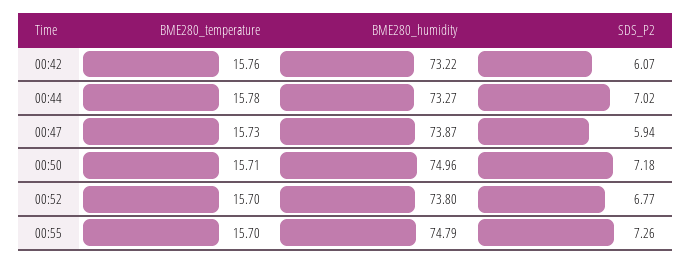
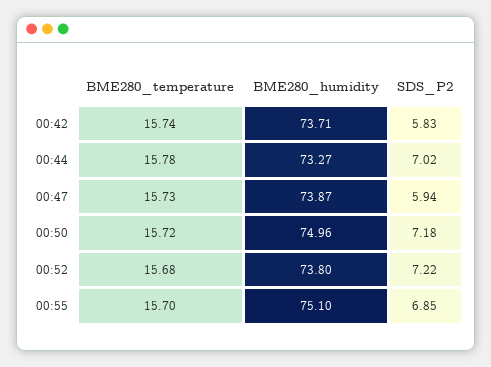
  {
    "BME280_temperature": {
-     "00:42": 15.76,
+     "00:42": 15.74,
      "00:44": 15.78,
      "00:47": 15.73,
-     "00:50": 15.71,
+     "00:50": 15.72,
-     "00:52": 15.7,
+     "00:52": 15.68,
      "00:55": 15.7
    },
    "BME280_humidity": {
-     "00:42": 73.22,
+     "00:42": 73.71,
      "00:44": 73.27,
      "00:47": 73.87,
      "00:50": 74.96,
      "00:52": 73.8,
-     "00:55": 74.79
+     "00:55": 75.1
    },
    "SDS_P2": {
-     "00:42": 6.07,
+     "00:42": 5.83,
      "00:44": 7.02,
      "00:47": 5.94,
      "00:50": 7.18,
-     "00:52": 6.77,
+     "00:52": 7.22,
-     "00:55": 7.26
+     "00:55": 6.85
    }
  }

